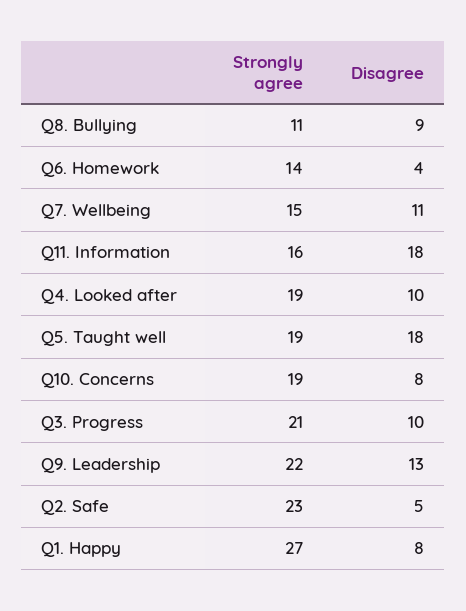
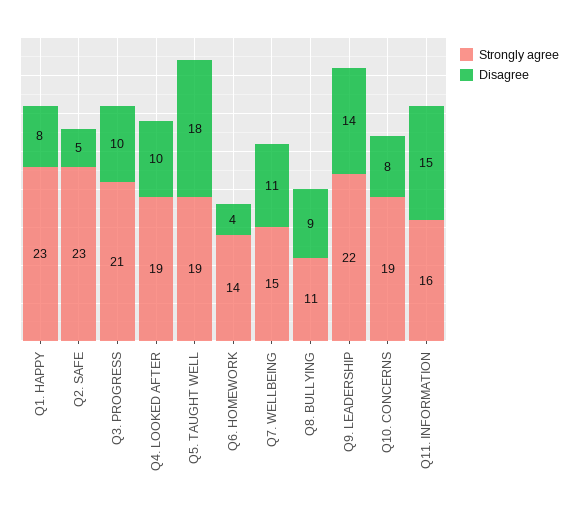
  {
    "Strongly agree": {
      "Q8. Bullying": 11,
      "Q6. Homework": 14,
      "Q7. Wellbeing": 15,
      "Q11. Information": 16,
      "Q4. Looked after": 19,
      "Q5. Taught well": 19,
      "Q10. Concerns": 19,
      "Q3. Progress": 21,
      "Q9. Leadership": 22,
      "Q2. Safe": 23,
-     "Q1. Happy": 27
+     "Q1. Happy": 23
    },
    "Disagree": {
      "Q8. Bullying": 9,
      "Q6. Homework": 4,
      "Q7. Wellbeing": 11,
-     "Q11. Information": 18,
+     "Q11. Information": 15,
      "Q4. Looked after": 10,
      "Q5. Taught well": 18,
      "Q10. Concerns": 8,
      "Q3. Progress": 10,
-     "Q9. Leadership": 13,
+     "Q9. Leadership": 14,
      "Q2. Safe": 5,
      "Q1. Happy": 8
    }
  }

